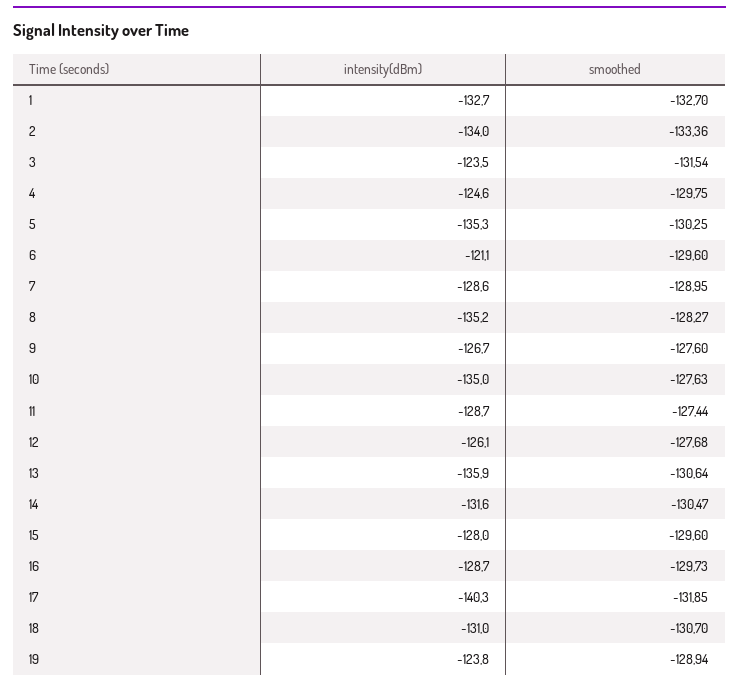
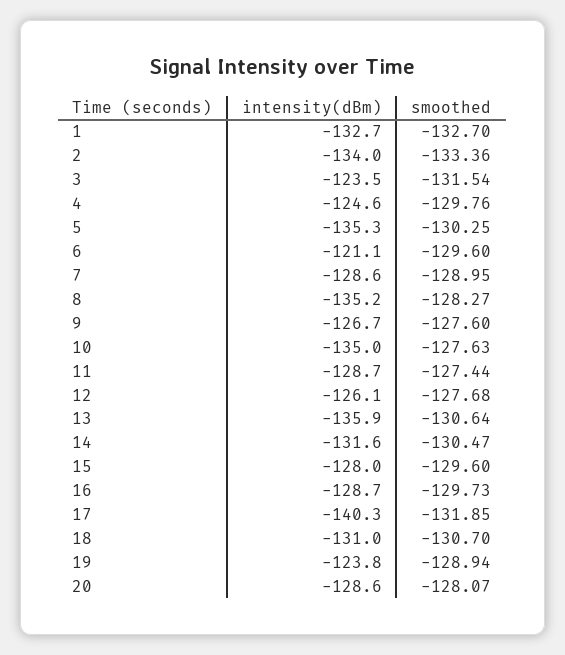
  {
    "intensity(dBm)": {
      "1": -132.7,
      "2": -134,
      "3": -123.5,
      "4": -124.6,
      "5": -135.3,
      "6": -121.1,
      "7": -128.6,
      "8": -135.2,
      "9": -126.7,
      "10": -135,
      "11": -128.7,
      "12": -126.1,
      "13": -135.9,
      "14": -131.6,
      "15": -128,
      "16": -128.7,
      "17": -140.3,
      "18": -131,
-     "19": -123.8
+     "19": -123.8,
+     "20": -128.6
    },
    "smoothed": {
      "1": -132.7,
      "2": -133.36,
      "3": -131.54,
-     "4": -129.75,
+     "4": -129.76,
      "5": -130.25,
      "6": -129.6,
      "7": -128.95,
      "8": -128.27,
      "9": -127.6,
      "10": -127.63,
      "11": -127.44,
      "12": -127.68,
      "13": -130.64,
      "14": -130.47,
      "15": -129.6,
      "16": -129.73,
      "17": -131.85,
      "18": -130.7,
-     "19": -128.94
+     "19": -128.94,
+     "20": -128.07
    }
  }

